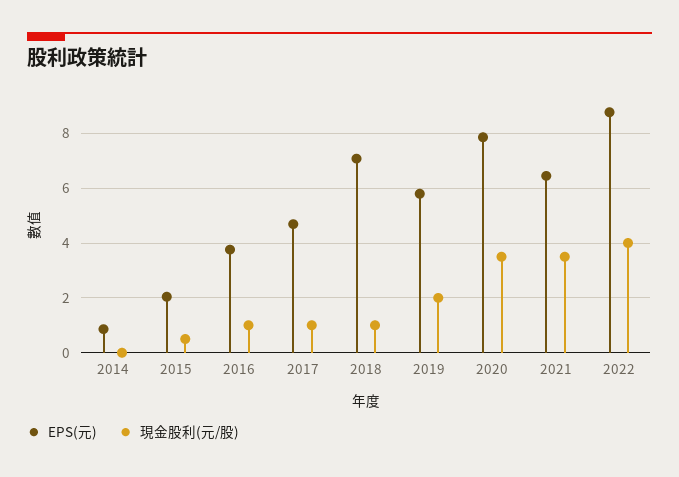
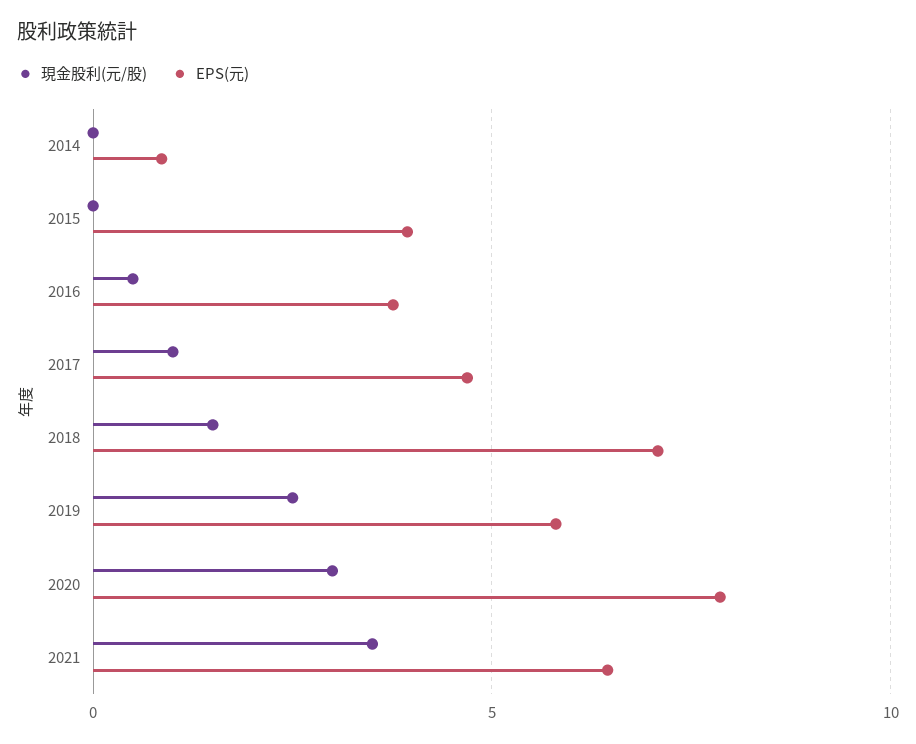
  {
    "EPS(元)": {
      "2014": 0.75,
-     "2015": 2,
+     "2015": 4,
      "2016": 3.75,
      "2017": 4.75,
      "2018": 7,
      "2019": 5.75,
      "2020": 7.75,
-     "2021": 6.5,
+     "2021": 6.5
-     "2022": 8.75
    },
    "現金股利(元/股)": {
      "2014": 0,
-     "2015": 0.5,
+     "2015": 0,
-     "2016": 1,
+     "2016": 0.5,
      "2017": 1,
-     "2018": 1,
+     "2018": 1.5,
-     "2019": 2,
+     "2019": 2.5,
-     "2020": 3.5,
+     "2020": 3,
-     "2021": 3.5,
+     "2021": 3.5
-     "2022": 4
    }
  }

